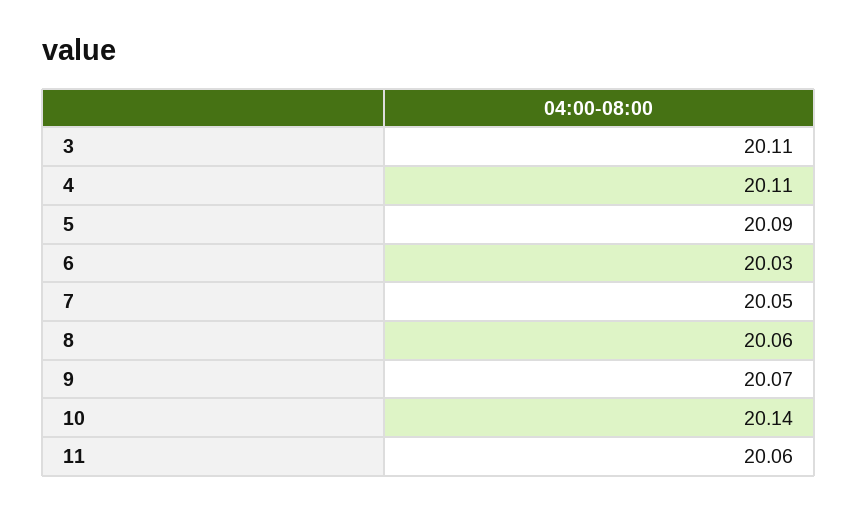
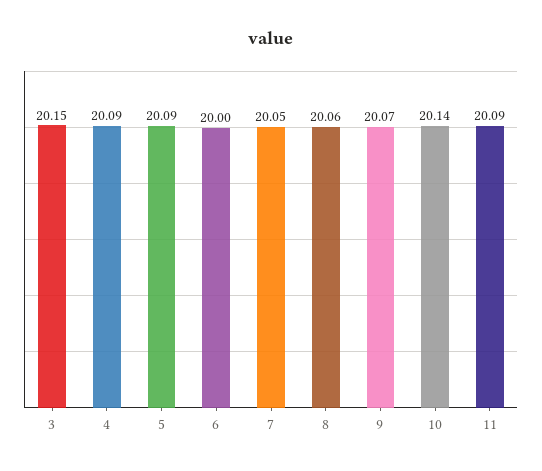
  {
-   "3": 20.11,
+   "3": 20.15,
-   "4": 20.11,
+   "4": 20.09,
    "5": 20.09,
-   "6": 20.03,
+   "6": 20,
    "7": 20.05,
    "8": 20.06,
    "9": 20.07,
    "10": 20.14,
-   "11": 20.06
+   "11": 20.09
  }

